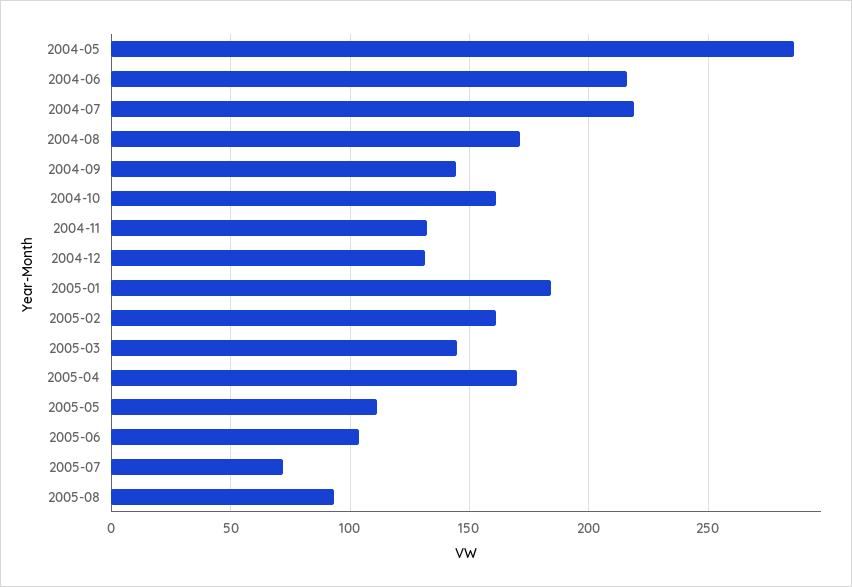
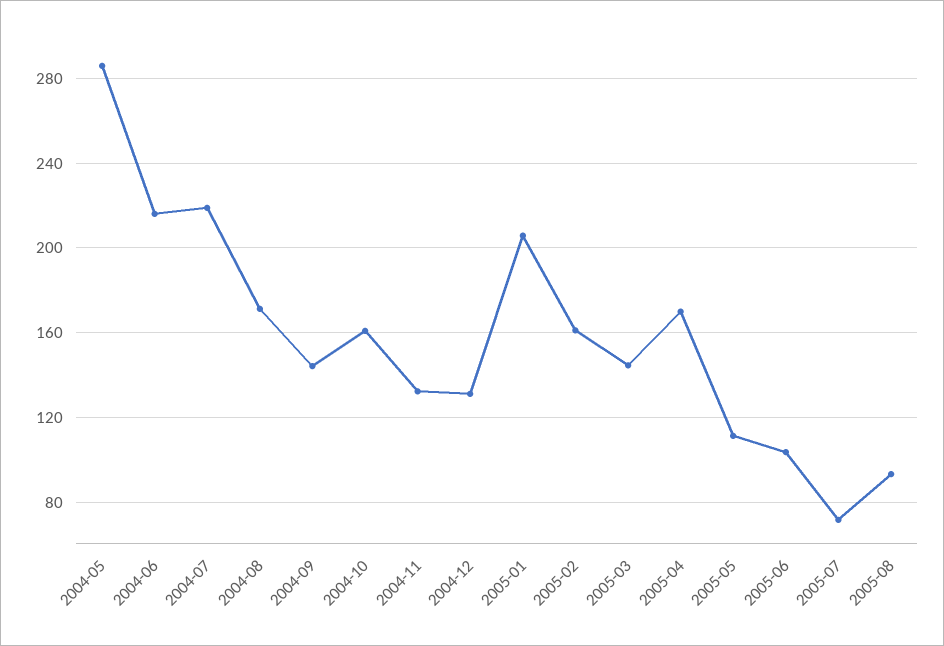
  {
    "2004-05": 285,
    "2004-06": 215,
    "2004-07": 220,
    "2004-08": 170,
    "2004-09": 145,
    "2004-10": 160,
    "2004-11": 130,
    "2004-12": 130,
-   "2005-01": 185,
+   "2005-01": 205,
    "2005-02": 160,
    "2005-03": 145,
    "2005-04": 170,
    "2005-05": 110,
    "2005-06": 105,
    "2005-07": 70,
    "2005-08": 95
  }

